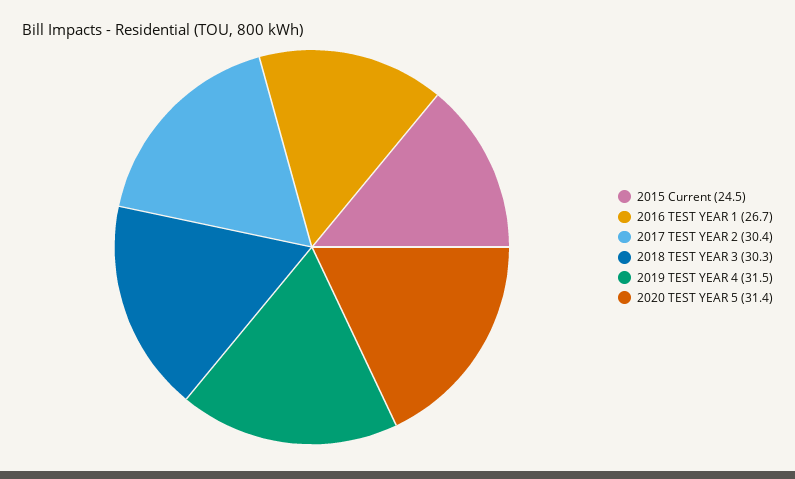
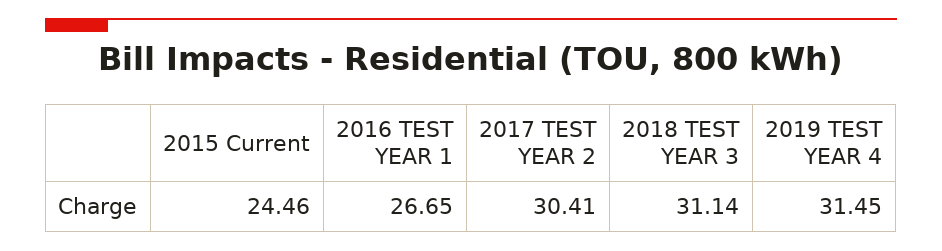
  {
    "2015 Current": 24.46,
    "2016 TEST YEAR 1": 26.65,
    "2017 TEST YEAR 2": 30.41,
-   "2018 TEST YEAR 3": 30.3,
+   "2018 TEST YEAR 3": 31.14,
-   "2019 TEST YEAR 4": 31.45,
+   "2019 TEST YEAR 4": 31.45
-   "2020 TEST YEAR 5": 31.4
  }

